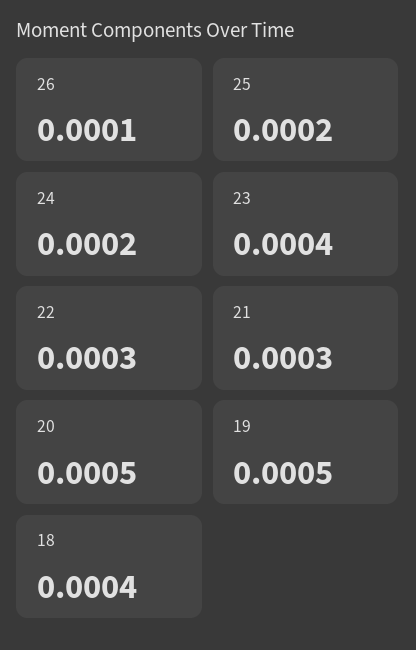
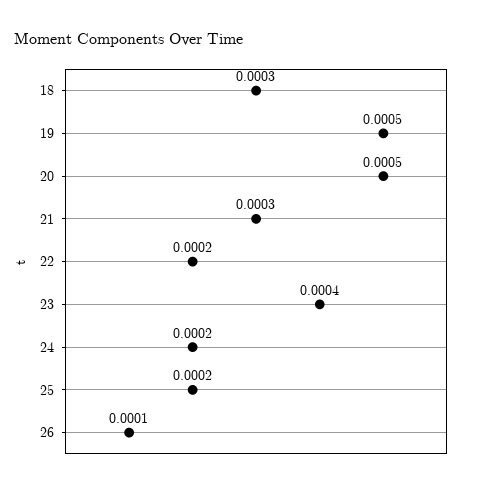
  {
    "26": 0.0001,
    "25": 0.0002,
    "24": 0.0002,
    "23": 0.0004,
-   "22": 0.0003,
+   "22": 0.0002,
    "21": 0.0003,
    "20": 0.0005,
    "19": 0.0005,
-   "18": 0.0004
+   "18": 0.0003
  }

